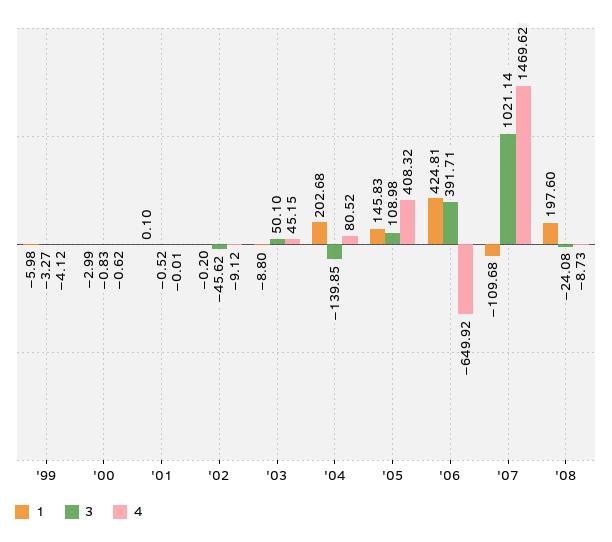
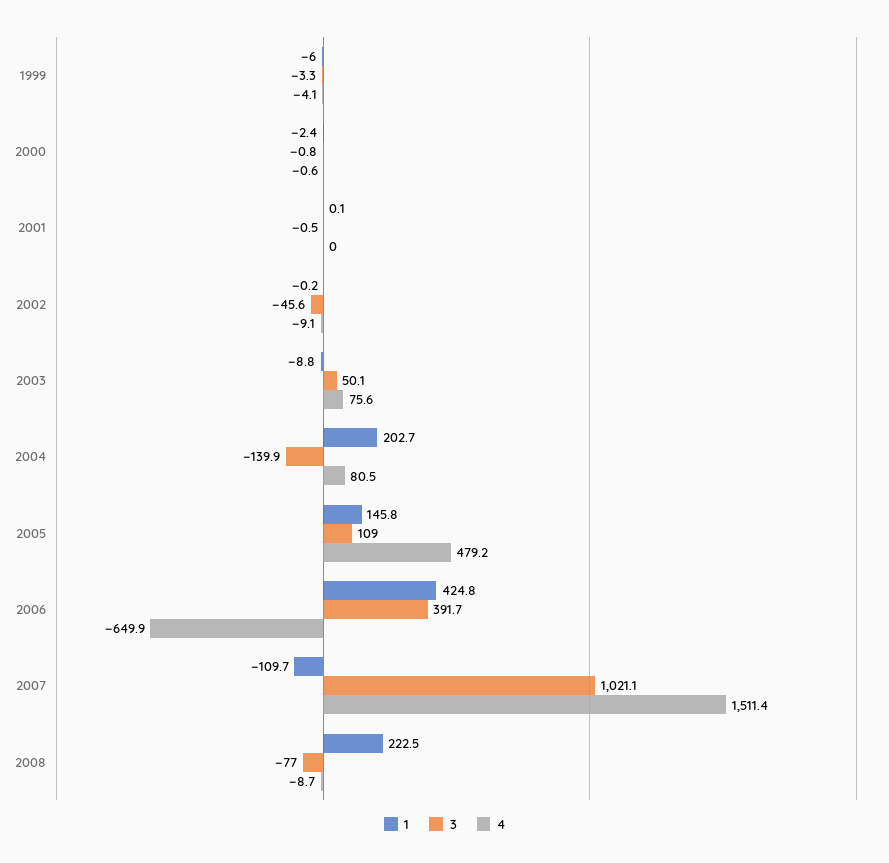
  {
    "1": {
      "'99": -5.98,
-     "'00": -2.99,
+     "'00": -2.4,
      "'01": 0.1,
      "'02": -0.2,
      "'03": -8.8,
      "'04": 202.68,
      "'05": 145.83,
      "'06": 424.81,
      "'07": -109.68,
-     "'08": 197.6
+     "'08": 222.5
    },
    "3": {
      "'99": -3.27,
      "'00": -0.83,
      "'01": -0.52,
      "'02": -45.62,
      "'03": 50.1,
      "'04": -139.85,
      "'05": 108.98,
      "'06": 391.71,
      "'07": 1021.14,
-     "'08": -24.08
+     "'08": -77
    },
    "4": {
      "'99": -4.12,
      "'00": -0.62,
      "'01": -0.01,
      "'02": -9.12,
-     "'03": 45.15,
+     "'03": 75.6,
      "'04": 80.52,
-     "'05": 408.32,
+     "'05": 479.2,
      "'06": -649.92,
-     "'07": 1469.62,
+     "'07": 1511.4,
      "'08": -8.73
    }
  }

